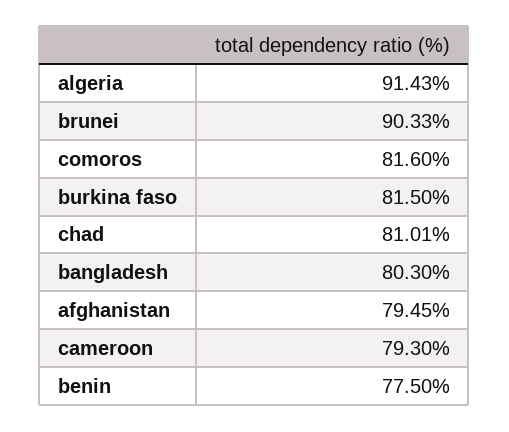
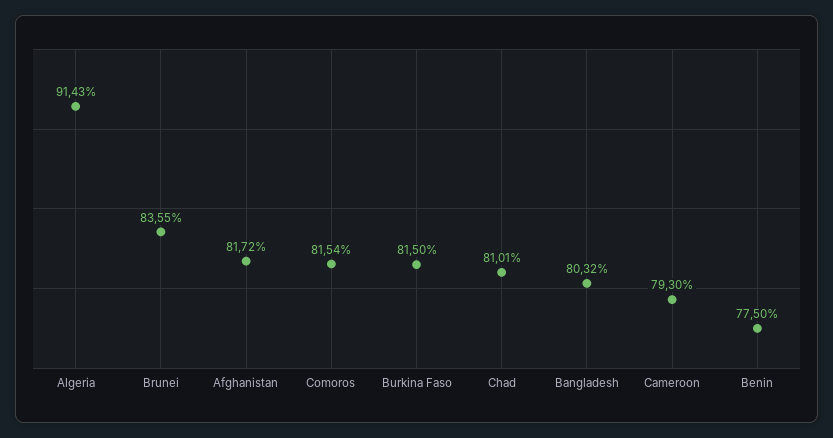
  {
    "algeria": 91.43,
-   "brunei": 90.33,
+   "brunei": 83.55,
-   "comoros": 81.6,
+   "comoros": 81.54,
    "burkina faso": 81.5,
    "chad": 81.01,
-   "bangladesh": 80.3,
+   "bangladesh": 80.32,
-   "afghanistan": 79.45,
+   "afghanistan": 81.72,
    "cameroon": 79.3,
    "benin": 77.5
  }

